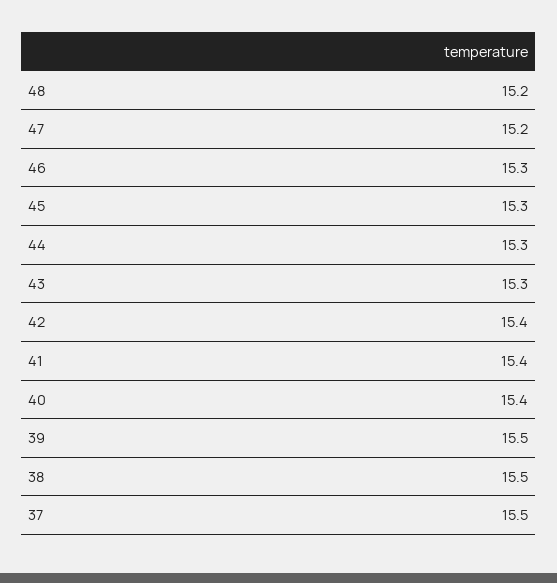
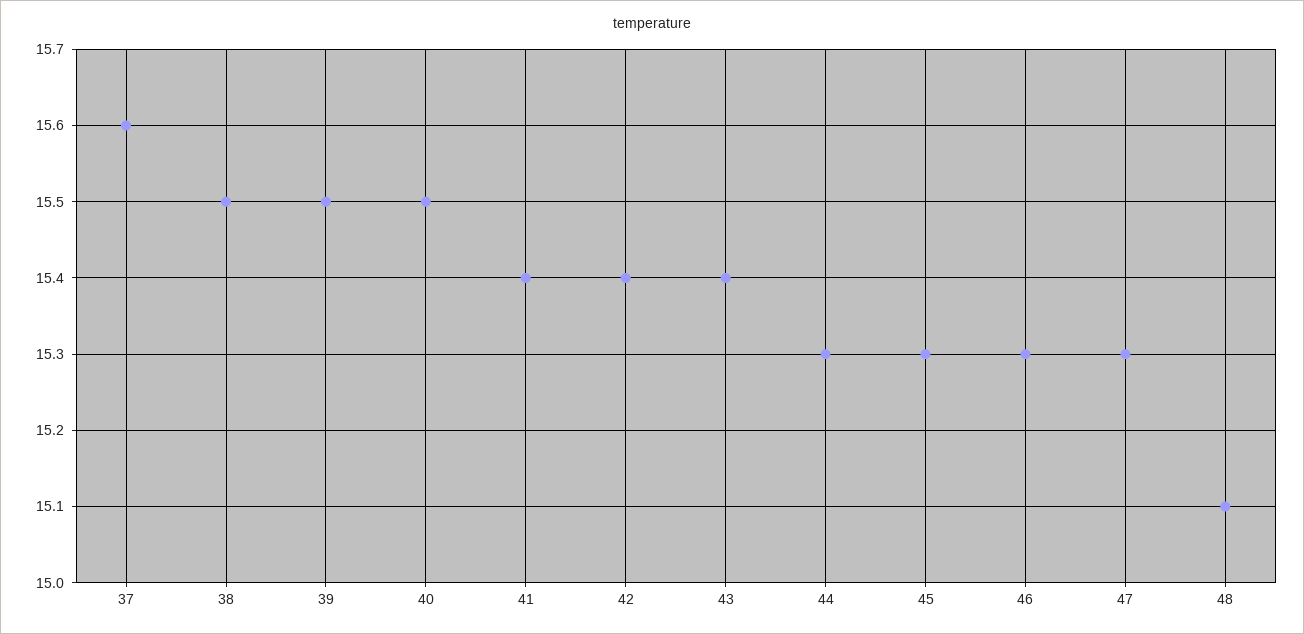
  {
-   "48": 15.2,
+   "48": 15.1,
-   "47": 15.2,
+   "47": 15.3,
    "46": 15.3,
    "45": 15.3,
    "44": 15.3,
-   "43": 15.3,
+   "43": 15.4,
    "42": 15.4,
    "41": 15.4,
-   "40": 15.4,
+   "40": 15.5,
    "39": 15.5,
    "38": 15.5,
-   "37": 15.5
+   "37": 15.6
  }

